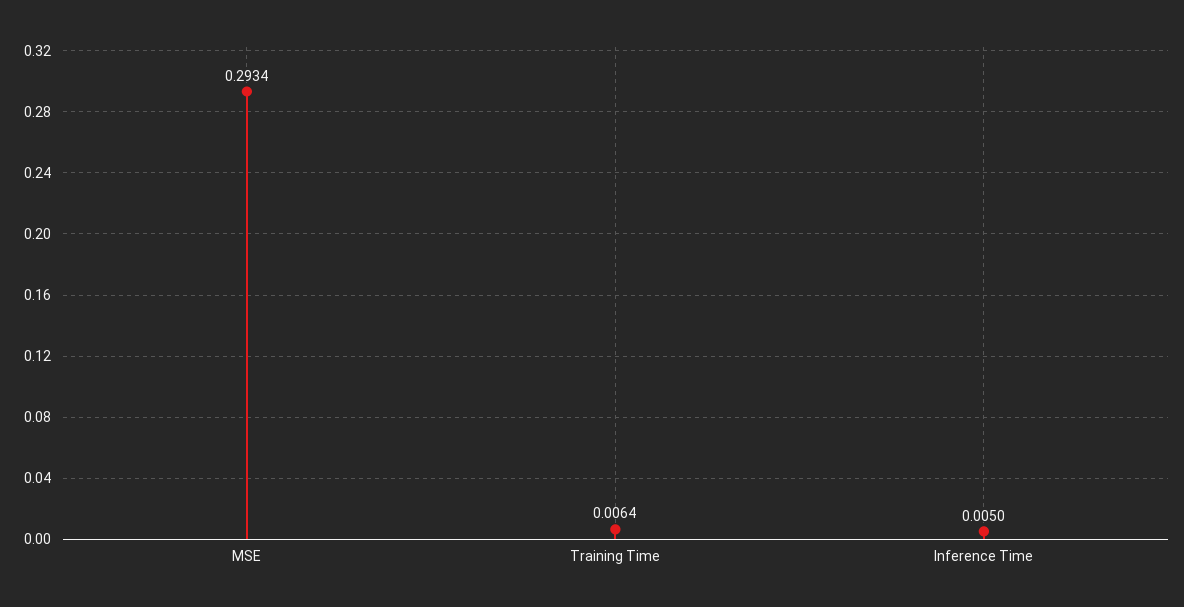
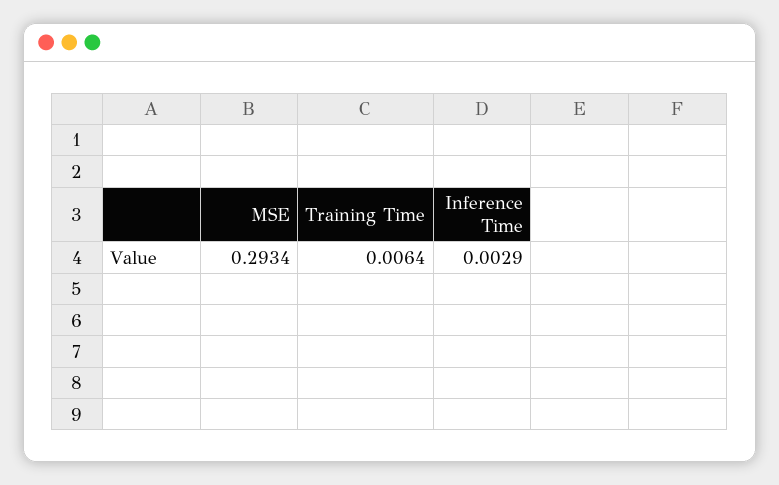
  {
    "MSE": 0.2934,
    "Training Time": 0.0064,
-   "Inference Time": 0.005
+   "Inference Time": 0.0029
  }

